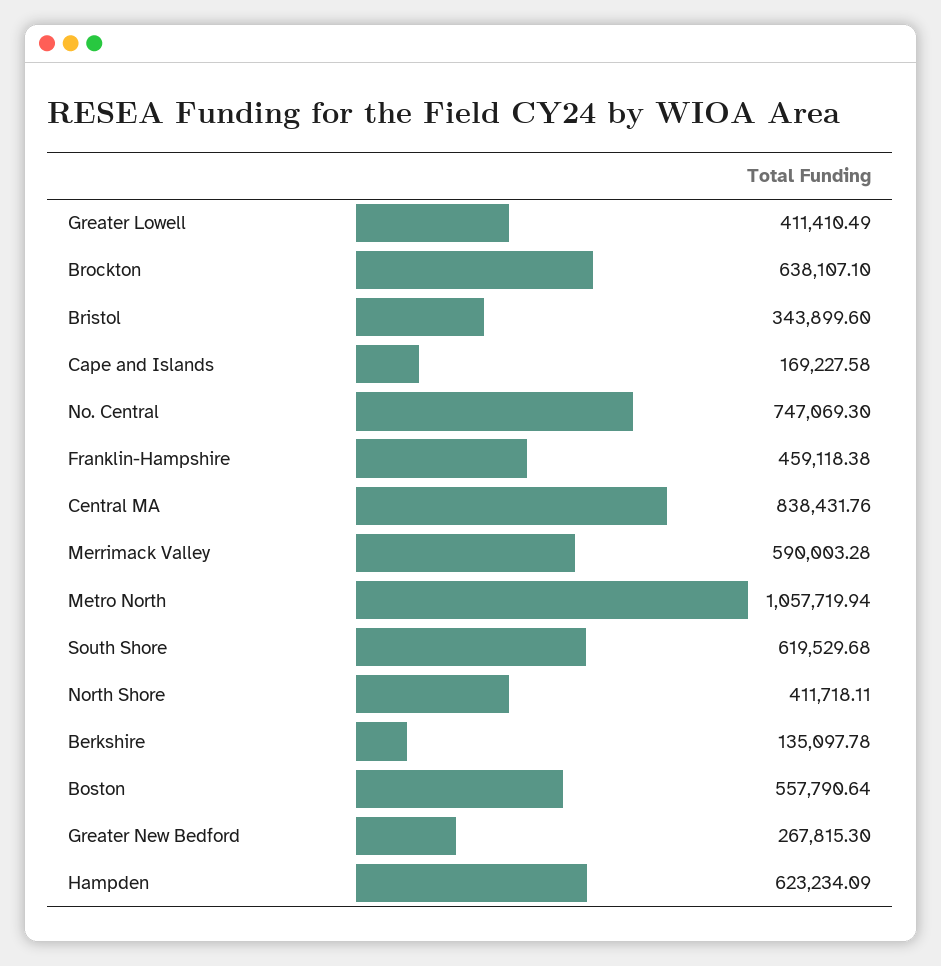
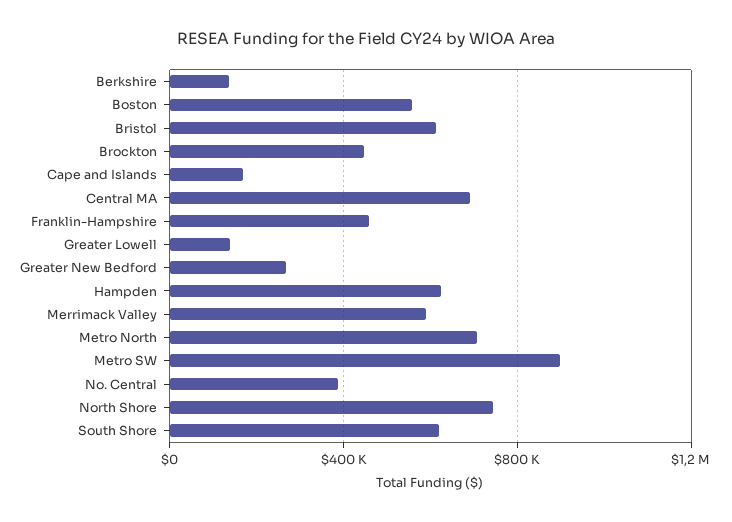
  {
-   "Greater Lowell": 411410.49,
+   "Greater Lowell": 150000,
-   "Brockton": 638107.1,
+   "Brockton": 450000,
-   "Bristol": 343899.6,
+   "Bristol": 600000,
    "Cape and Islands": 169227.58,
-   "No. Central": 747069.3,
+   "No. Central": 400000,
    "Franklin-Hampshire": 459118.38,
-   "Central MA": 838431.76,
+   "Central MA": 700000,
    "Merrimack Valley": 590003.28,
-   "Metro North": 1057719.94,
+   "Metro North": 700000,
    "South Shore": 619529.68,
-   "North Shore": 411718.11,
+   "North Shore": 750000,
    "Berkshire": 135097.78,
    "Boston": 557790.64,
    "Greater New Bedford": 267815.3,
-   "Hampden": 623234.09
+   "Hampden": 623234.09,
+   "Metro SW": 900000
  }

